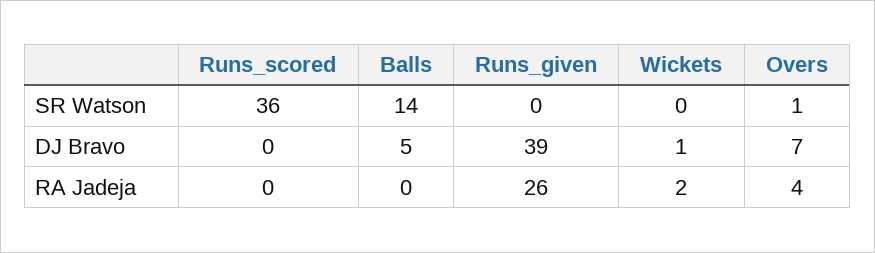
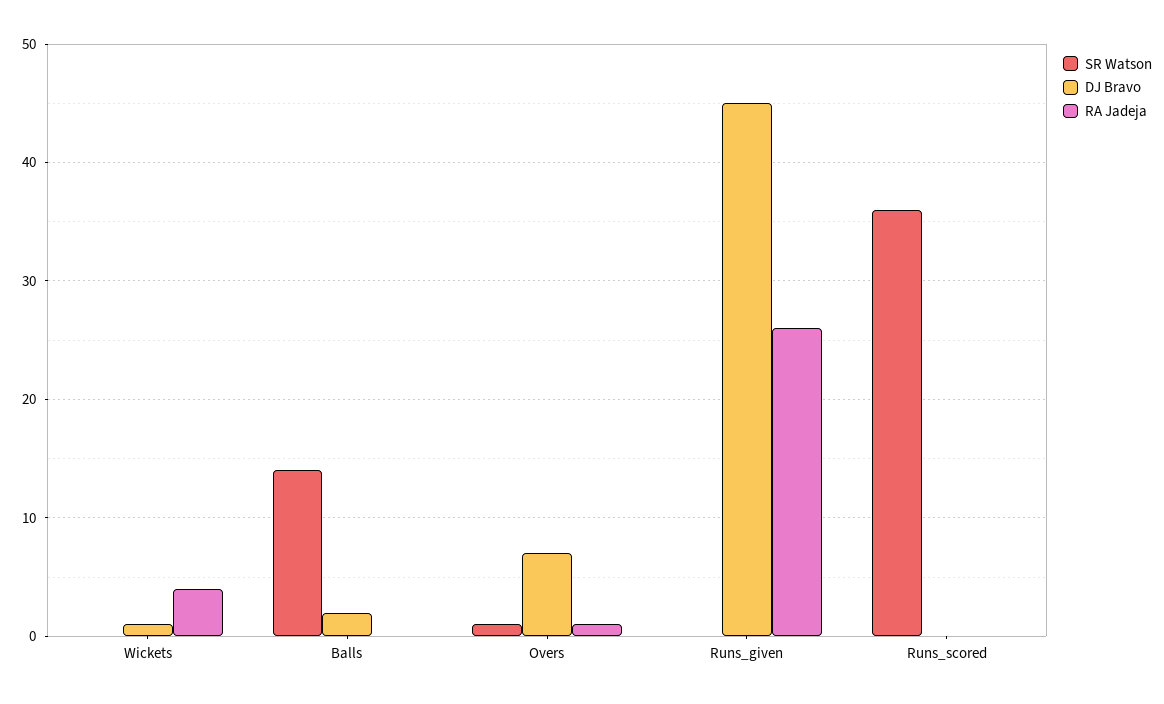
  {
    "SR Watson": {
      "Runs_scored": 36,
      "Balls": 14,
      "Runs_given": 0,
      "Wickets": 0,
      "Overs": 1
    },
    "DJ Bravo": {
      "Runs_scored": 0,
-     "Balls": 5,
+     "Balls": 2,
-     "Runs_given": 39,
+     "Runs_given": 45,
      "Wickets": 1,
      "Overs": 7
    },
    "RA Jadeja": {
      "Runs_scored": 0,
      "Balls": 0,
      "Runs_given": 26,
-     "Wickets": 2,
+     "Wickets": 4,
-     "Overs": 4
+     "Overs": 1
    }
  }

